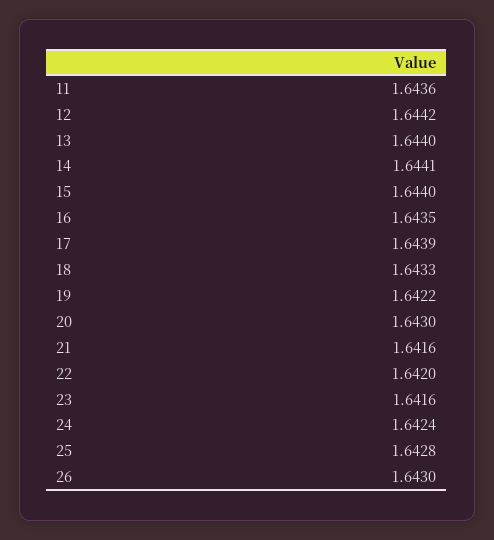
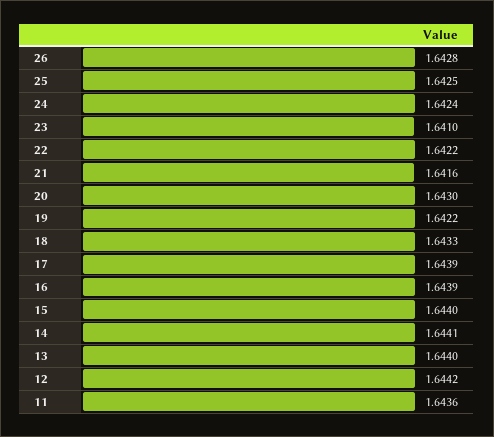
  {
    "11": 1.6436,
    "12": 1.6442,
    "13": 1.644,
    "14": 1.6441,
    "15": 1.644,
-   "16": 1.6435,
+   "16": 1.6439,
    "17": 1.6439,
    "18": 1.6433,
    "19": 1.6422,
    "20": 1.643,
    "21": 1.6416,
-   "22": 1.642,
+   "22": 1.6422,
-   "23": 1.6416,
+   "23": 1.641,
    "24": 1.6424,
-   "25": 1.6428,
+   "25": 1.6425,
-   "26": 1.643
+   "26": 1.6428
  }

